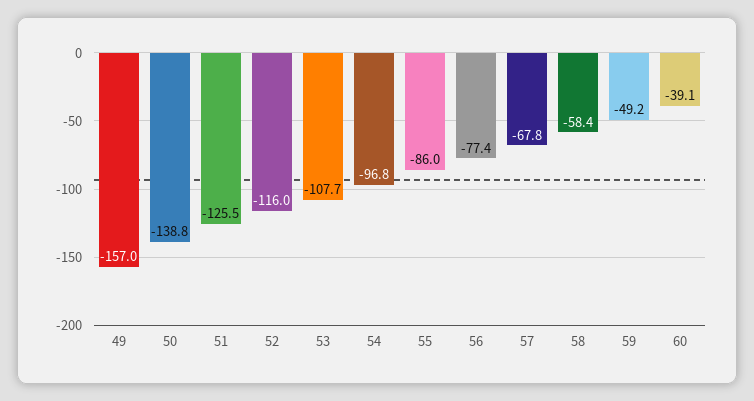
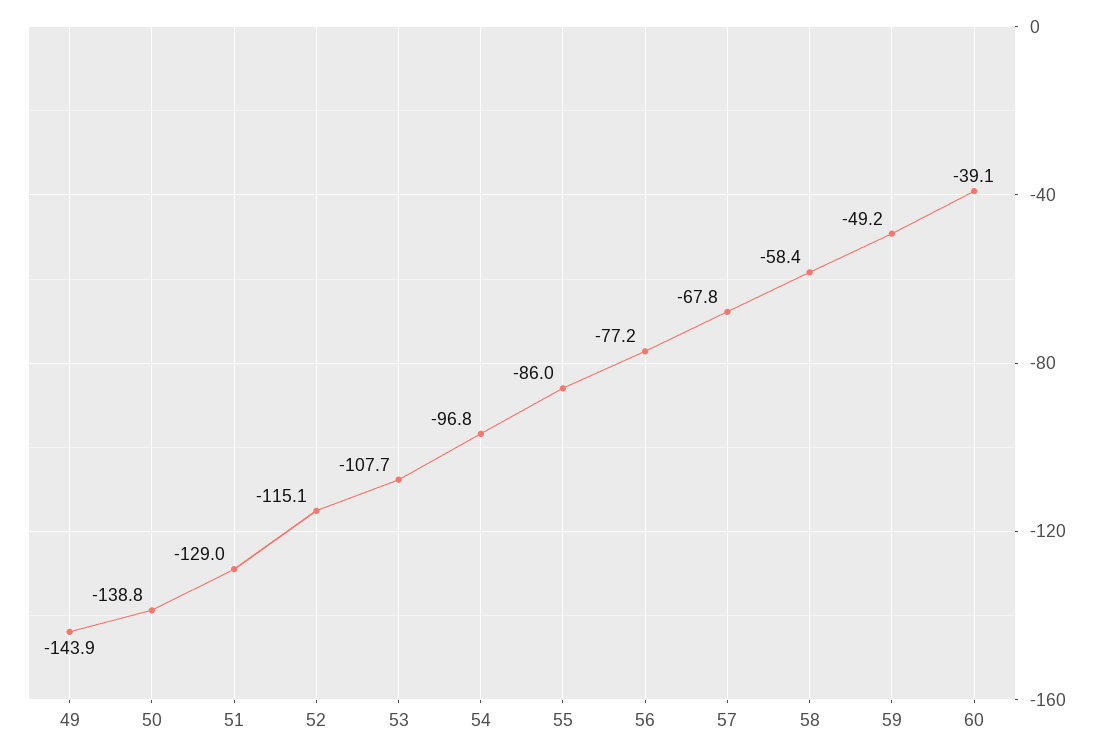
  {
-   "49": -157,
+   "49": -143.9,
    "50": -138.8,
-   "51": -125.5,
+   "51": -129,
-   "52": -116,
+   "52": -115.1,
    "53": -107.7,
    "54": -96.8,
    "55": -86,
-   "56": -77.4,
+   "56": -77.2,
    "57": -67.8,
    "58": -58.4,
    "59": -49.2,
    "60": -39.1
  }

